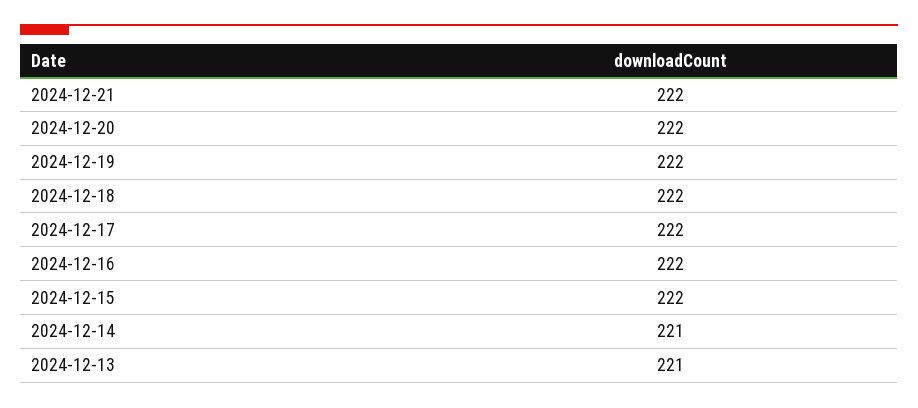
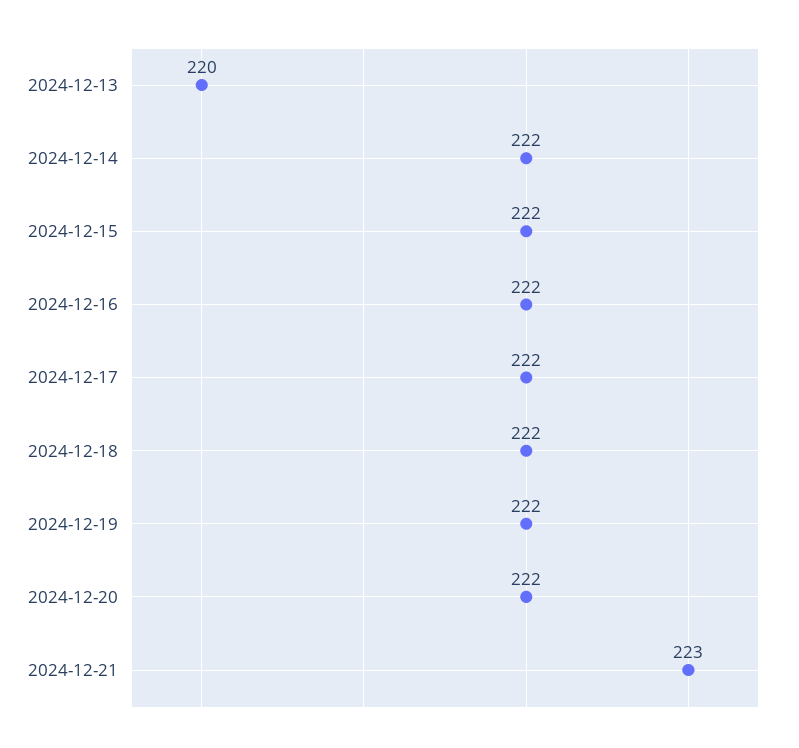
  {
-   "2024-12-21": 222,
+   "2024-12-21": 223,
    "2024-12-20": 222,
    "2024-12-19": 222,
    "2024-12-18": 222,
    "2024-12-17": 222,
    "2024-12-16": 222,
    "2024-12-15": 222,
-   "2024-12-14": 221,
+   "2024-12-14": 222,
-   "2024-12-13": 221
+   "2024-12-13": 220
  }

